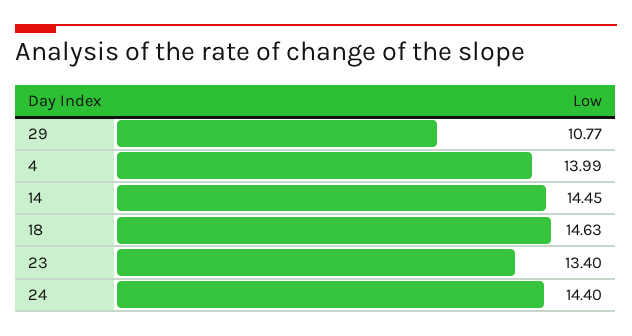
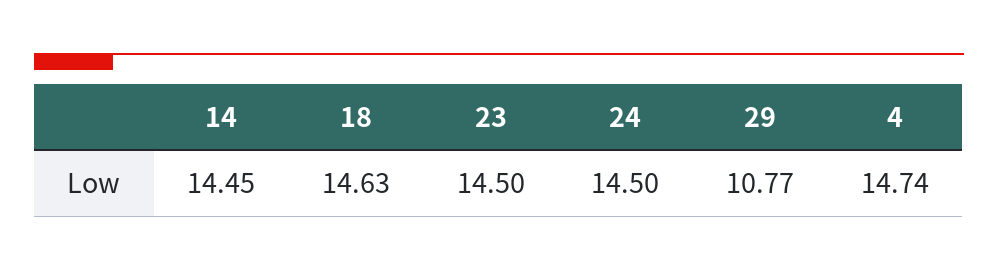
  {
    "29": 10.77,
-   "4": 13.99,
+   "4": 14.74,
    "14": 14.45,
    "18": 14.63,
-   "23": 13.4,
+   "23": 14.5,
-   "24": 14.4
+   "24": 14.5
  }

